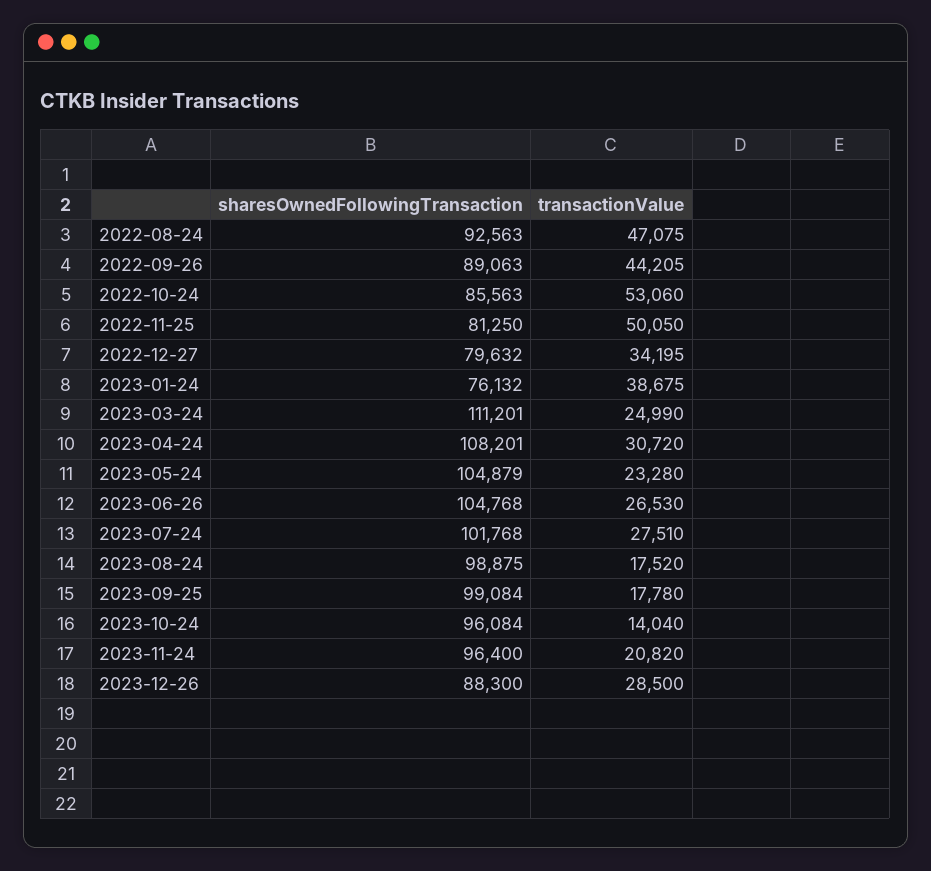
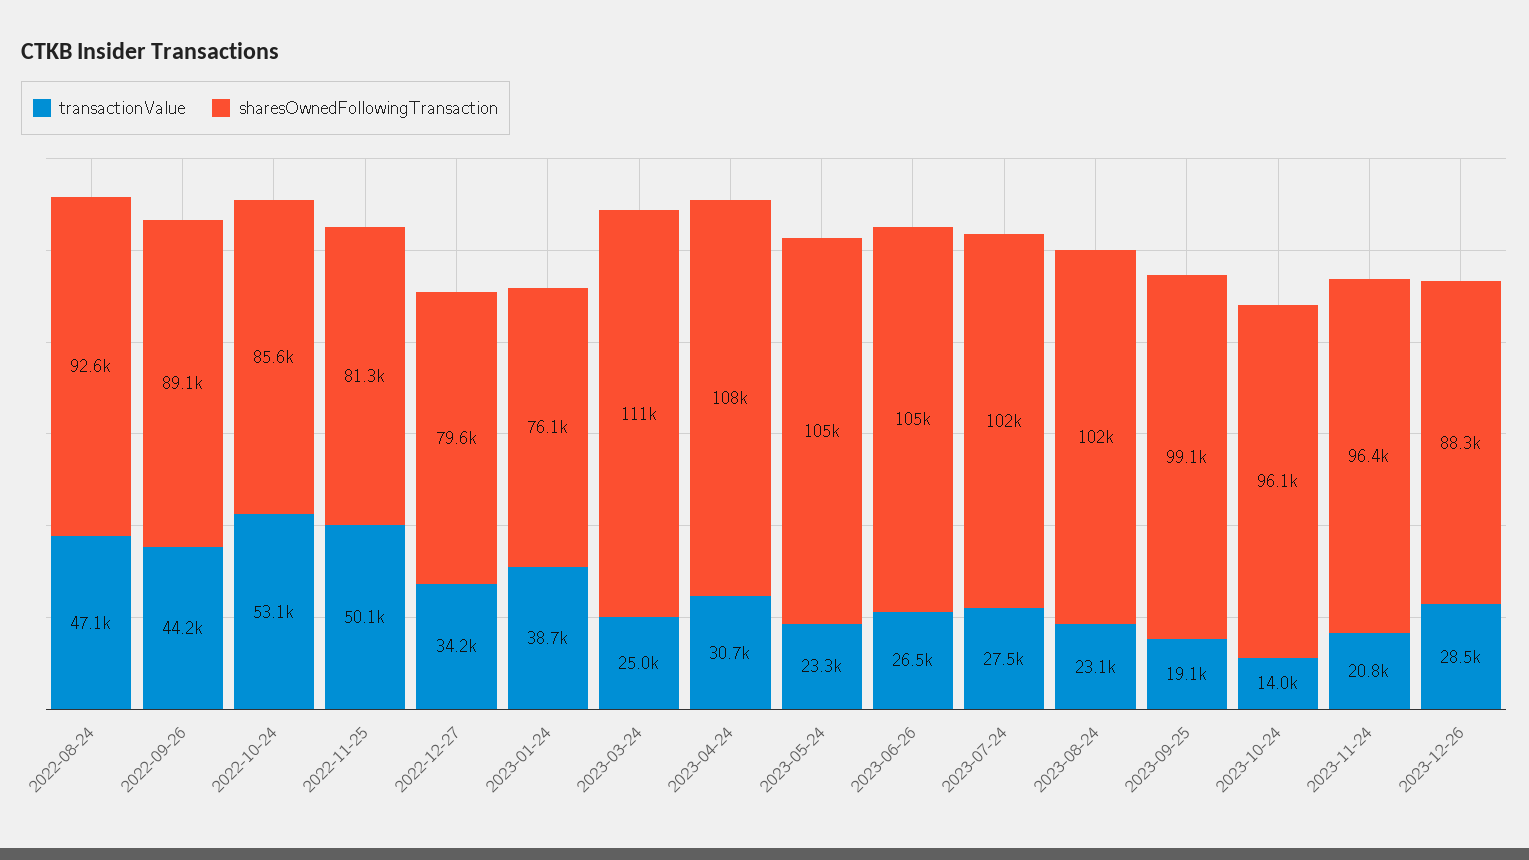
  {
    "sharesOwnedFollowingTransaction": {
      "2022-08-24": 92563,
      "2022-09-26": 89063,
      "2022-10-24": 85563,
      "2022-11-25": 81250,
      "2022-12-27": 79632,
      "2023-01-24": 76132,
      "2023-03-24": 111201,
      "2023-04-24": 108201,
      "2023-05-24": 104879,
      "2023-06-26": 104768,
      "2023-07-24": 101768,
-     "2023-08-24": 98875,
+     "2023-08-24": 102000,
      "2023-09-25": 99084,
      "2023-10-24": 96084,
      "2023-11-24": 96400,
      "2023-12-26": 88300
    },
    "transactionValue": {
      "2022-08-24": 47075,
      "2022-09-26": 44205,
      "2022-10-24": 53060,
      "2022-11-25": 50050,
      "2022-12-27": 34195,
      "2023-01-24": 38675,
      "2023-03-24": 24990,
      "2023-04-24": 30720,
      "2023-05-24": 23280,
      "2023-06-26": 26530,
      "2023-07-24": 27510,
-     "2023-08-24": 17520,
+     "2023-08-24": 23100,
-     "2023-09-25": 17780,
+     "2023-09-25": 19100,
      "2023-10-24": 14040,
      "2023-11-24": 20820,
      "2023-12-26": 28500
    }
  }

